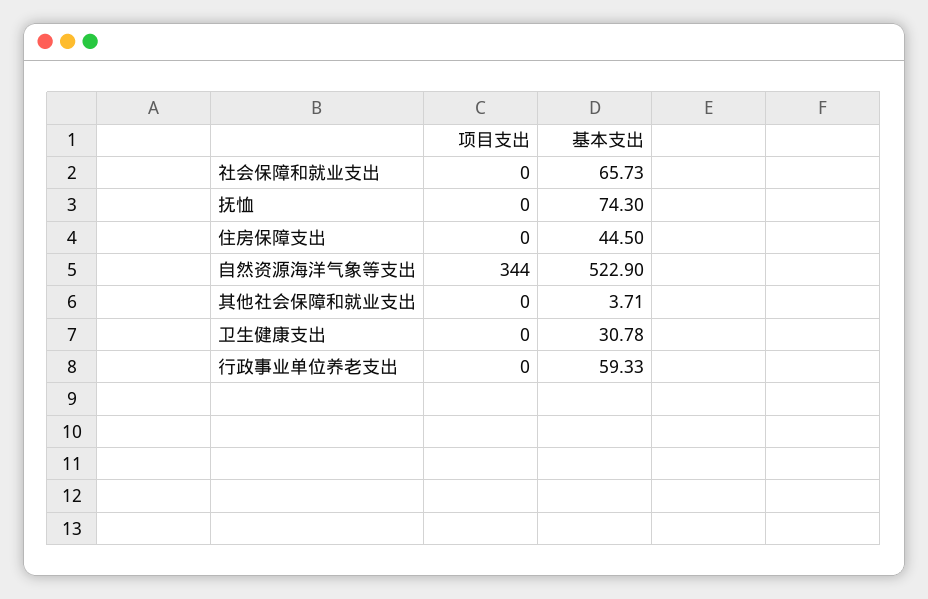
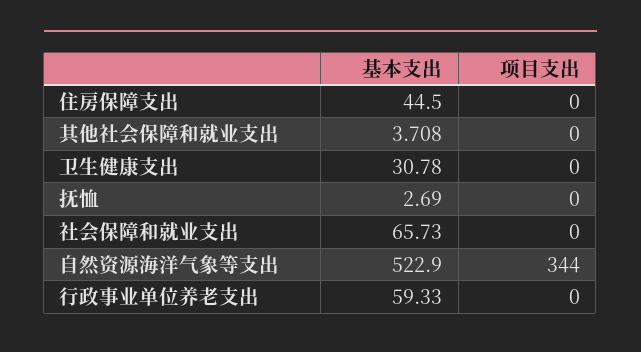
  {
    "项目支出": {
      "社会保障和就业支出": 0,
      "抚恤": 0,
      "住房保障支出": 0,
      "自然资源海洋气象等支出": 344,
      "其他社会保障和就业支出": 0,
      "卫生健康支出": 0,
      "行政事业单位养老支出": 0
    },
    "基本支出": {
      "社会保障和就业支出": 65.73,
-     "抚恤": 74.3,
+     "抚恤": 2.69,
      "住房保障支出": 44.5,
      "自然资源海洋气象等支出": 522.9,
      "其他社会保障和就业支出": 3.708,
      "卫生健康支出": 30.78,
      "行政事业单位养老支出": 59.33
    }
  }

